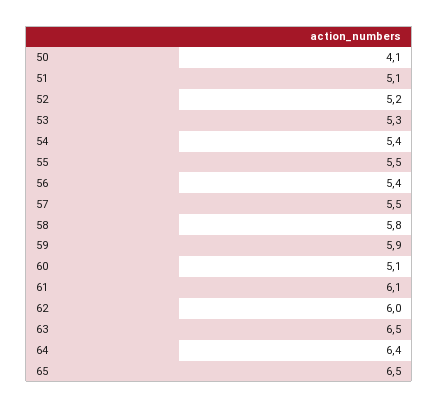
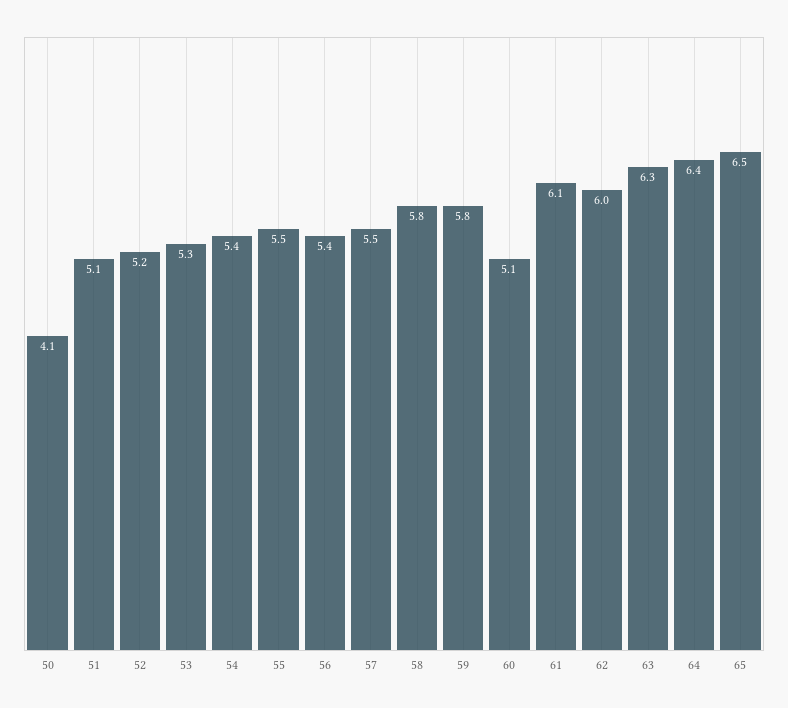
  {
    "50": 4.1,
    "51": 5.1,
    "52": 5.2,
    "53": 5.3,
    "54": 5.4,
    "55": 5.5,
    "56": 5.4,
    "57": 5.5,
    "58": 5.8,
-   "59": 5.9,
+   "59": 5.8,
    "60": 5.1,
    "61": 6.1,
    "62": 6,
-   "63": 6.5,
+   "63": 6.3,
    "64": 6.4,
    "65": 6.5
  }

